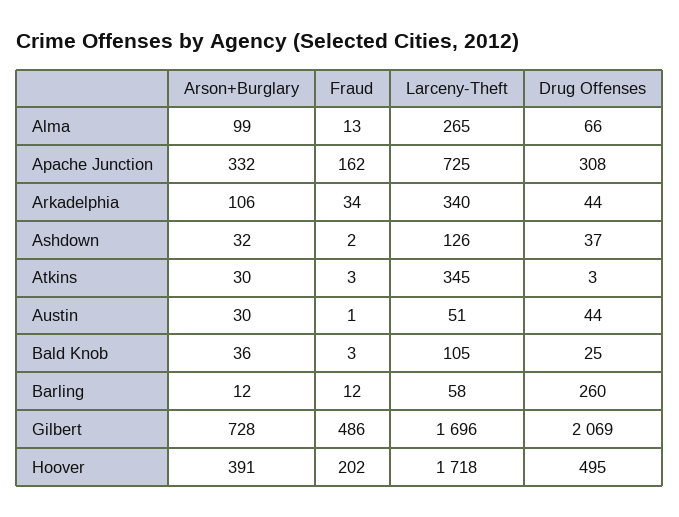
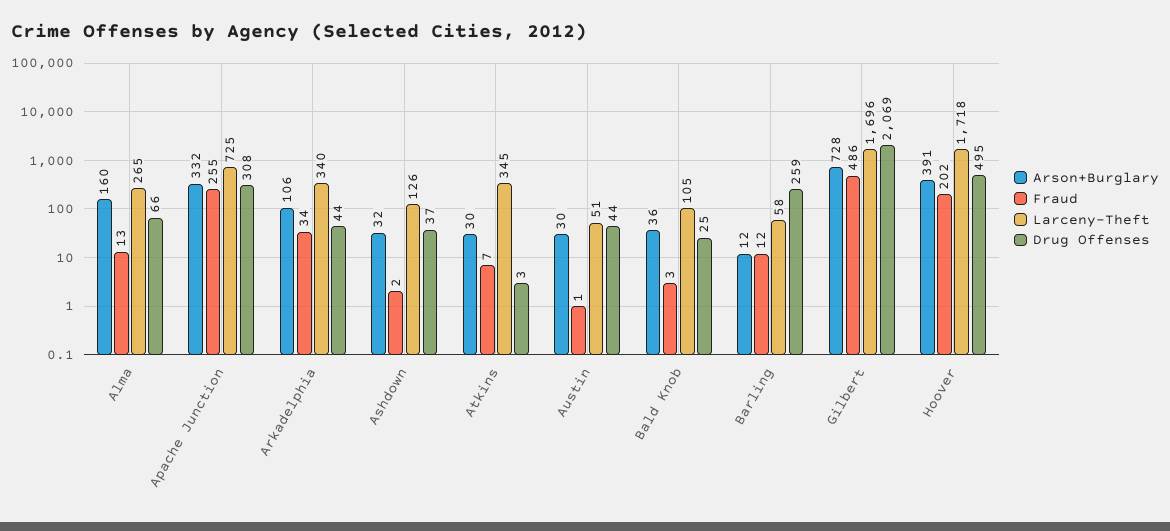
  {
    "Arson+Burglary": {
-     "Alma": 99,
+     "Alma": 160,
      "Apache Junction": 332,
      "Arkadelphia": 106,
      "Ashdown": 32,
      "Atkins": 30,
      "Austin": 30,
      "Bald Knob": 36,
      "Barling": 12,
      "Gilbert": 728,
      "Hoover": 391
    },
    "Fraud": {
      "Alma": 13,
-     "Apache Junction": 162,
+     "Apache Junction": 255,
      "Arkadelphia": 34,
      "Ashdown": 2,
-     "Atkins": 3,
+     "Atkins": 7,
      "Austin": 1,
      "Bald Knob": 3,
      "Barling": 12,
      "Gilbert": 486,
      "Hoover": 202
    },
    "Larceny-Theft": {
      "Alma": 265,
      "Apache Junction": 725,
      "Arkadelphia": 340,
      "Ashdown": 126,
      "Atkins": 345,
      "Austin": 51,
      "Bald Knob": 105,
      "Barling": 58,
      "Gilbert": 1696,
      "Hoover": 1718
    },
    "Drug Offenses": {
      "Alma": 66,
      "Apache Junction": 308,
      "Arkadelphia": 44,
      "Ashdown": 37,
      "Atkins": 3,
      "Austin": 44,
      "Bald Knob": 25,
-     "Barling": 260,
+     "Barling": 259,
      "Gilbert": 2069,
      "Hoover": 495
    }
  }

